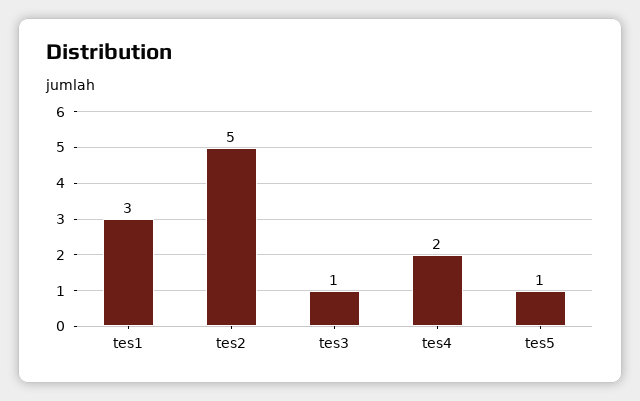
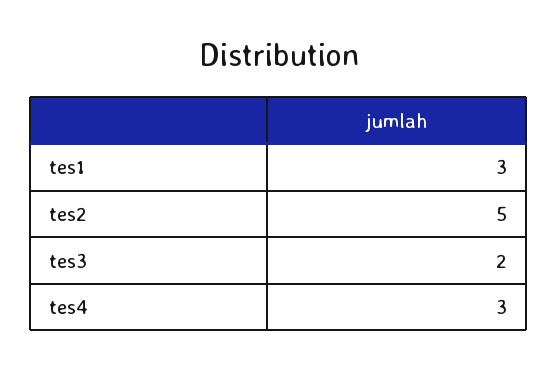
  {
    "tes1": 3,
    "tes2": 5,
-   "tes3": 1,
+   "tes3": 2,
-   "tes4": 2,
+   "tes4": 3
-   "tes5": 1
  }

